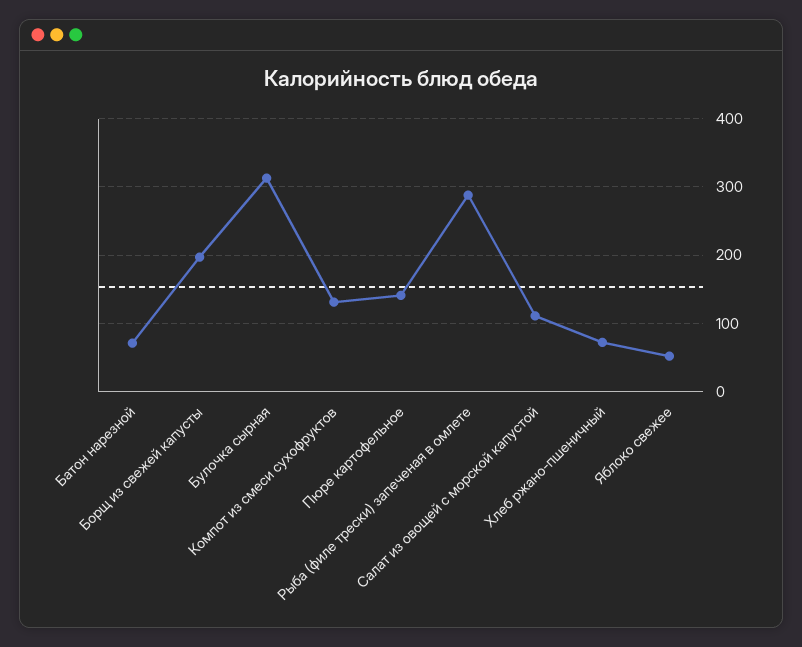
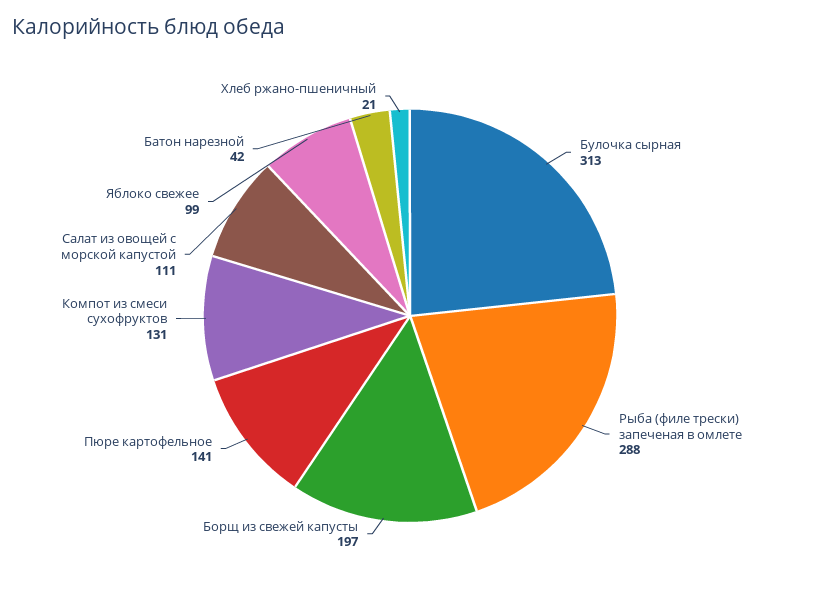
  {
-   "Батон нарезной": 70,
+   "Батон нарезной": 42,
    "Борщ из свежей капусты": 197,
    "Булочка сырная": 313,
    "Компот из смеси сухофруктов": 131,
    "Пюре картофельное": 141,
    "Рыба (филе трески) запеченая в омлете": 288,
    "Салат из овощей с морской капустой": 111,
-   "Хлеб ржано-пшеничный": 70,
+   "Хлеб ржано-пшеничный": 21,
-   "Яблоко свежее": 50
+   "Яблоко свежее": 99
  }

